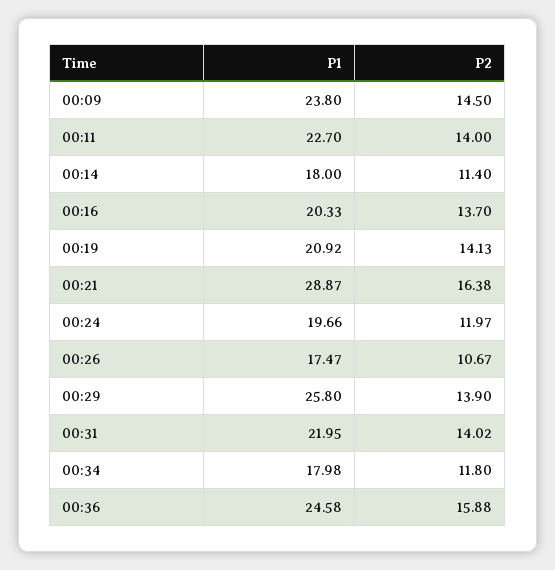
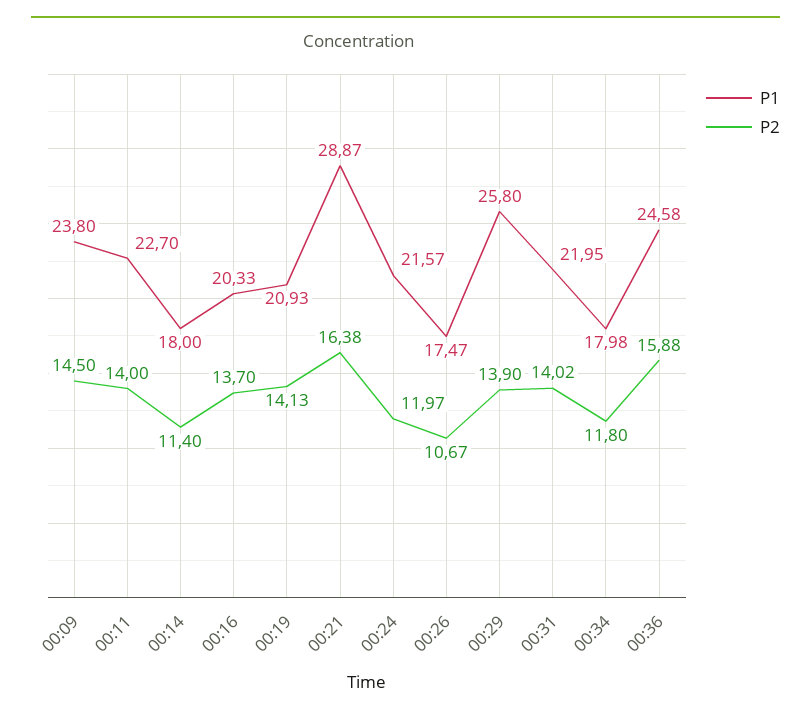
  {
    "P1": {
      "00:09": 23.8,
      "00:11": 22.7,
      "00:14": 18,
      "00:16": 20.33,
-     "00:19": 20.92,
+     "00:19": 20.93,
      "00:21": 28.87,
-     "00:24": 19.66,
+     "00:24": 21.57,
      "00:26": 17.47,
      "00:29": 25.8,
      "00:31": 21.95,
      "00:34": 17.98,
      "00:36": 24.58
    },
    "P2": {
      "00:09": 14.5,
      "00:11": 14,
      "00:14": 11.4,
      "00:16": 13.7,
      "00:19": 14.13,
      "00:21": 16.38,
      "00:24": 11.97,
      "00:26": 10.67,
      "00:29": 13.9,
      "00:31": 14.02,
      "00:34": 11.8,
      "00:36": 15.88
    }
  }

